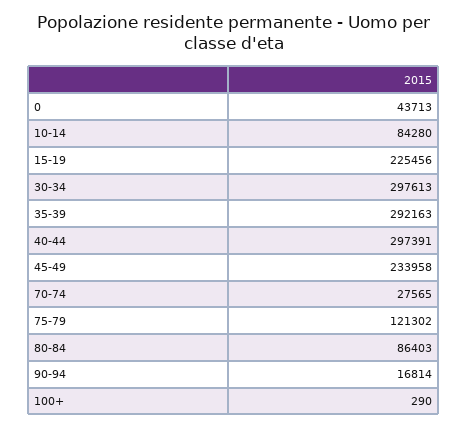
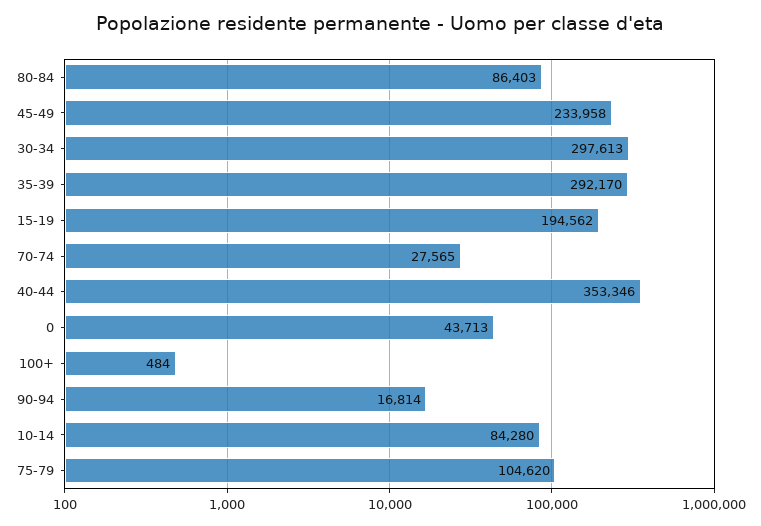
  {
    "0": 43713,
    "10-14": 84280,
-   "15-19": 225456,
+   "15-19": 194562,
    "30-34": 297613,
-   "35-39": 292163,
+   "35-39": 292170,
-   "40-44": 297391,
+   "40-44": 353346,
    "45-49": 233958,
    "70-74": 27565,
-   "75-79": 121302,
+   "75-79": 104620,
    "80-84": 86403,
    "90-94": 16814,
-   "100+": 290
+   "100+": 484
  }

